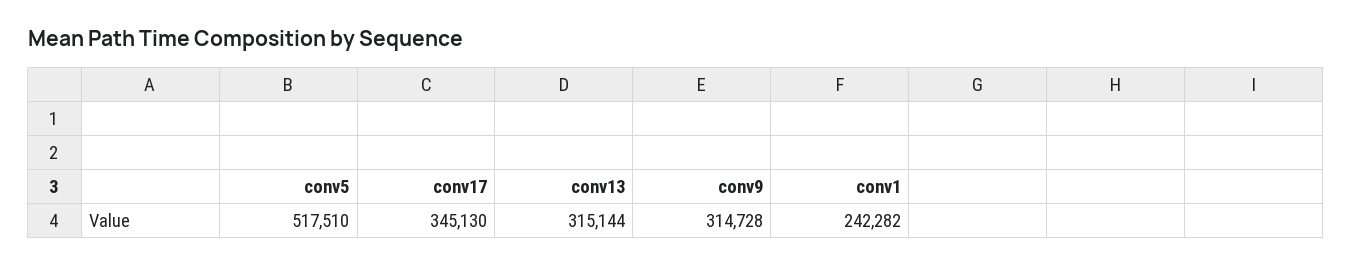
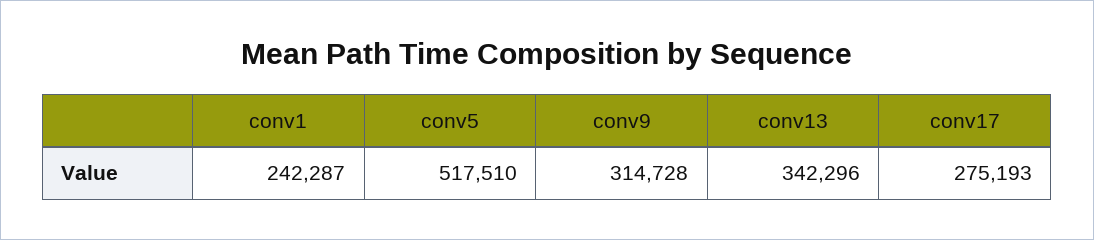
  {
    "conv5": 517510,
-   "conv17": 345130,
+   "conv17": 275193,
-   "conv13": 315144,
+   "conv13": 342296,
    "conv9": 314728,
-   "conv1": 242282
+   "conv1": 242287
  }

